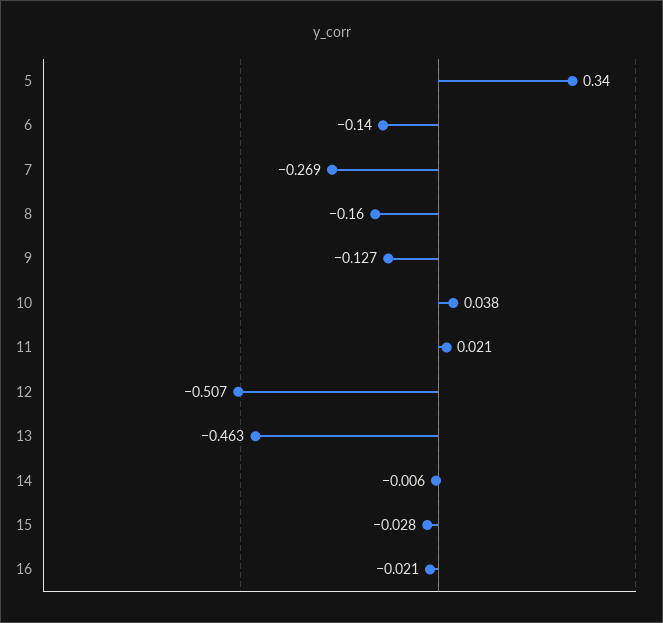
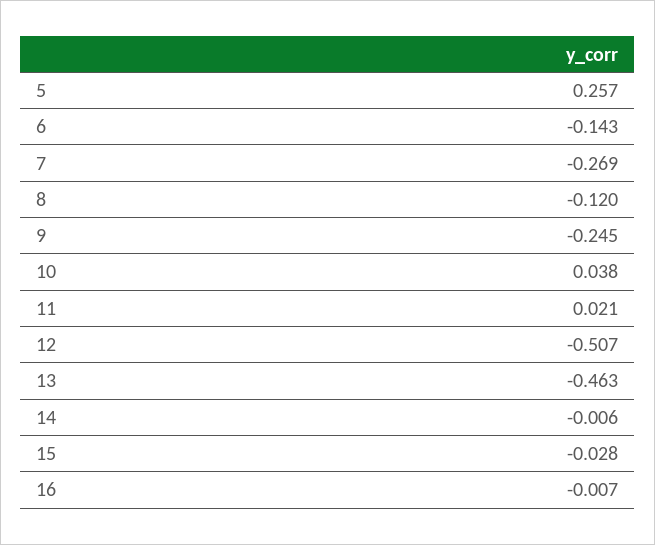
  {
-   "5": 0.34,
+   "5": 0.257,
-   "6": -0.14,
+   "6": -0.143,
    "7": -0.269,
-   "8": -0.16,
+   "8": -0.12,
-   "9": -0.127,
+   "9": -0.245,
    "10": 0.038,
    "11": 0.021,
    "12": -0.507,
    "13": -0.463,
    "14": -0.006,
    "15": -0.028,
-   "16": -0.021
+   "16": -0.007
  }

